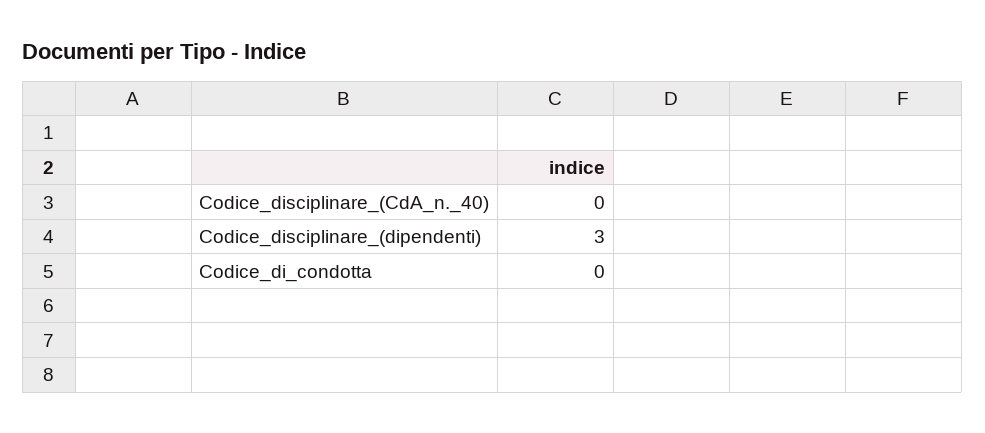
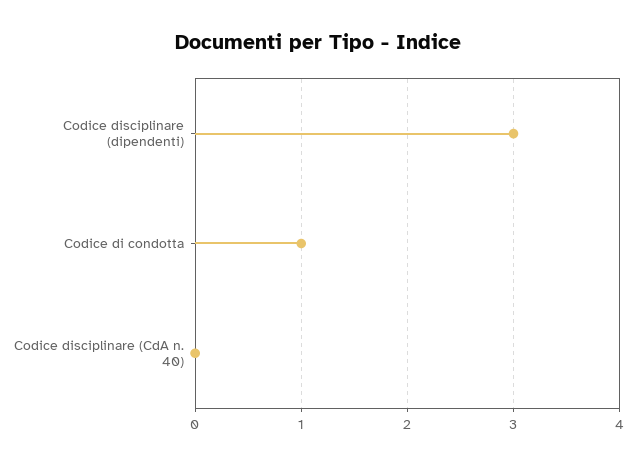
  {
    "Codice_disciplinare_(CdA_n._40)": 0,
    "Codice_disciplinare_(dipendenti)": 3,
-   "Codice_di_condotta": 0
+   "Codice_di_condotta": 1
  }

